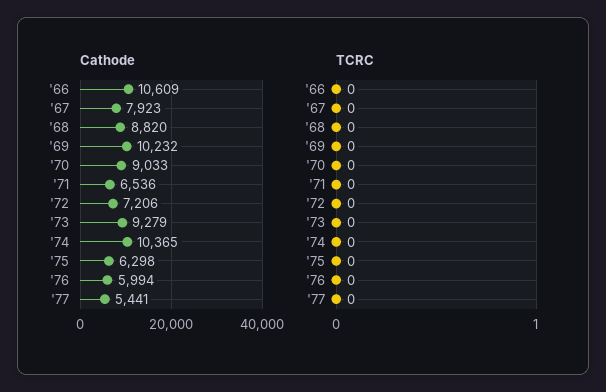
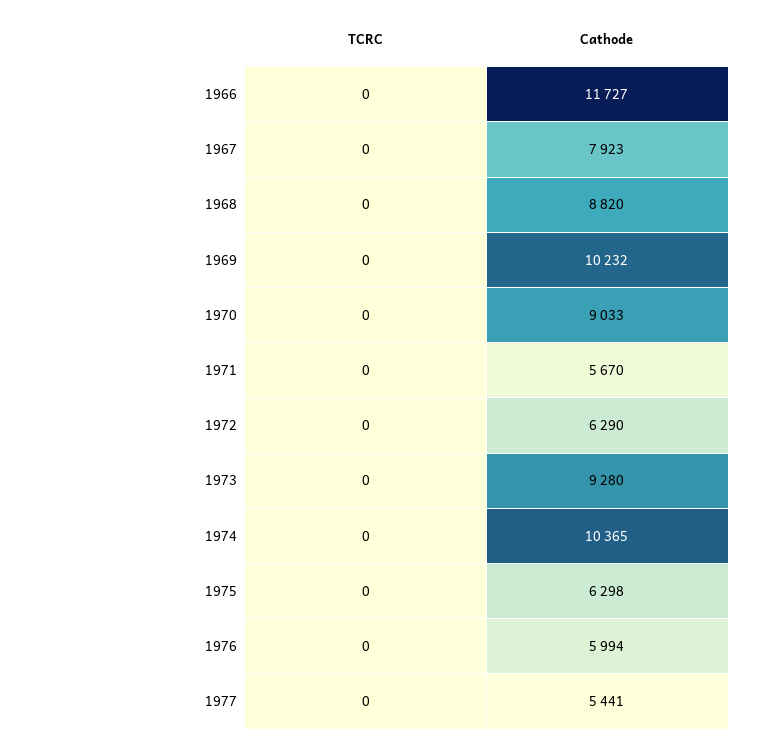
  {
    "Cathode": {
-     "'66": 10609,
+     "'66": 11727,
      "'67": 7923,
      "'68": 8820,
      "'69": 10232,
      "'70": 9033,
-     "'71": 6536,
+     "'71": 5670,
-     "'72": 7206,
+     "'72": 6290,
-     "'73": 9279,
+     "'73": 9280,
      "'74": 10365,
      "'75": 6298,
      "'76": 5994,
      "'77": 5441
    },
    "TCRC": {
      "'66": 0,
      "'67": 0,
      "'68": 0,
      "'69": 0,
      "'70": 0,
      "'71": 0,
      "'72": 0,
      "'73": 0,
      "'74": 0,
      "'75": 0,
      "'76": 0,
      "'77": 0
    }
  }

